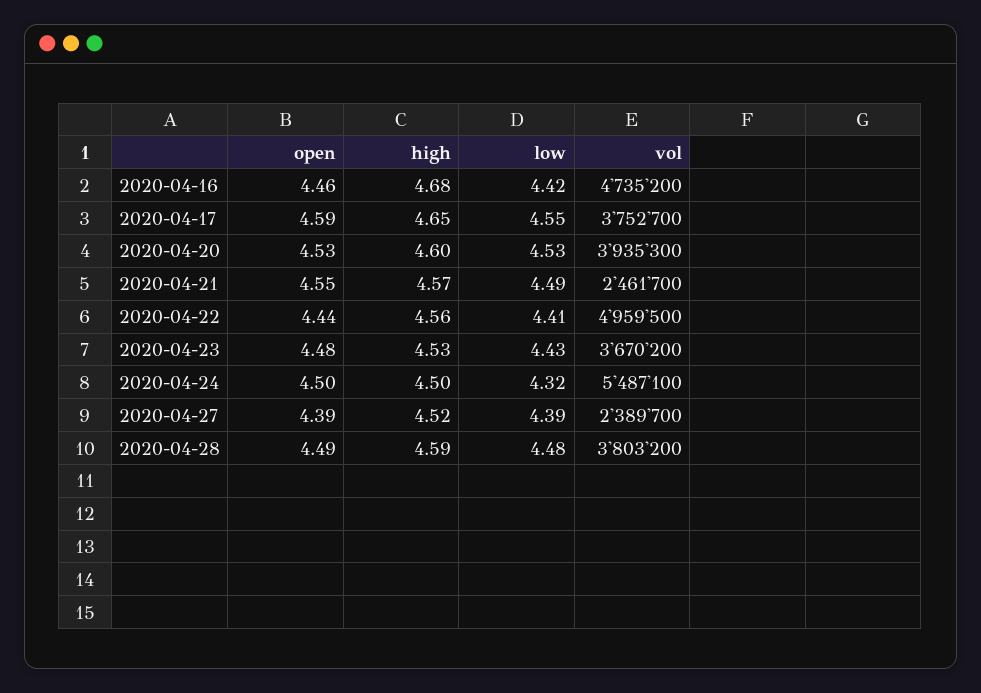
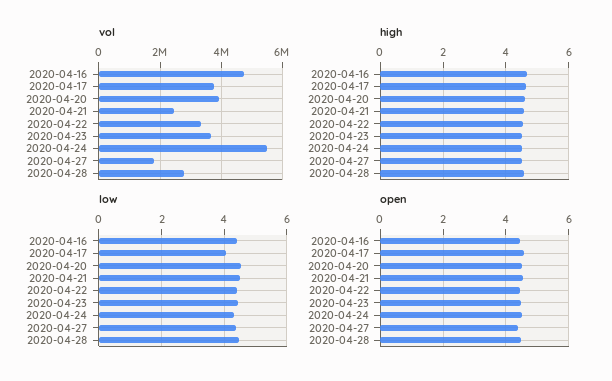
  {
    "open": {
      "2020-04-16": 4.46,
      "2020-04-17": 4.59,
      "2020-04-20": 4.53,
      "2020-04-21": 4.55,
      "2020-04-22": 4.44,
      "2020-04-23": 4.48,
      "2020-04-24": 4.5,
      "2020-04-27": 4.39,
      "2020-04-28": 4.49
    },
    "high": {
      "2020-04-16": 4.68,
      "2020-04-17": 4.65,
      "2020-04-20": 4.6,
      "2020-04-21": 4.57,
      "2020-04-22": 4.56,
      "2020-04-23": 4.53,
      "2020-04-24": 4.5,
      "2020-04-27": 4.52,
      "2020-04-28": 4.59
    },
    "low": {
      "2020-04-16": 4.42,
-     "2020-04-17": 4.55,
+     "2020-04-17": 4,
      "2020-04-20": 4.53,
      "2020-04-21": 4.49,
      "2020-04-22": 4.41,
      "2020-04-23": 4.43,
      "2020-04-24": 4.32,
      "2020-04-27": 4.39,
      "2020-04-28": 4.48
    },
    "vol": {
      "2020-04-16": 4735200,
      "2020-04-17": 3752700,
      "2020-04-20": 3935300,
      "2020-04-21": 2461700,
-     "2020-04-22": 4959500,
+     "2020-04-22": 3400000,
      "2020-04-23": 3670200,
      "2020-04-24": 5487100,
-     "2020-04-27": 2389700,
+     "2020-04-27": 1800000,
-     "2020-04-28": 3803200
+     "2020-04-28": 2800000
    }
  }

